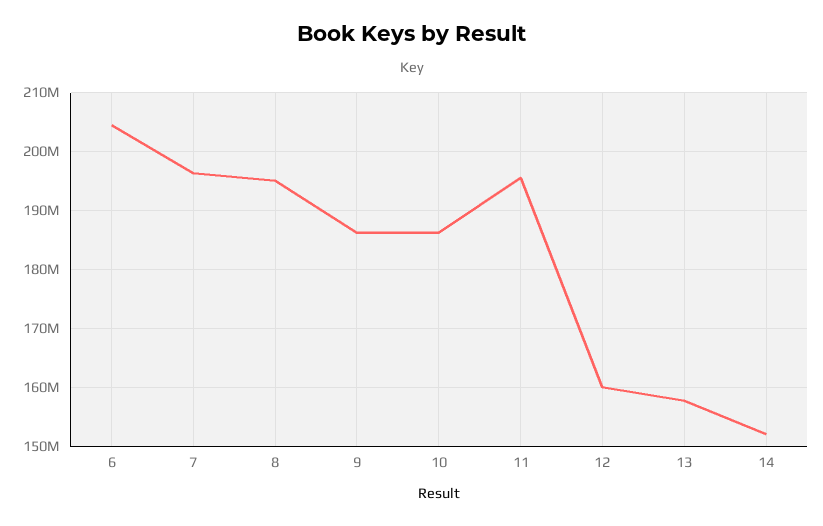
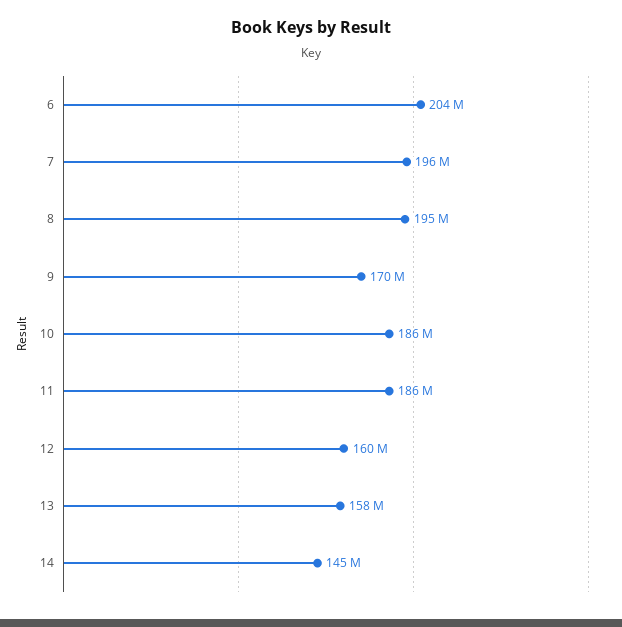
  {
    "6": 204000000,
    "7": 196000000,
    "8": 195000000,
-   "9": 186000000,
+   "9": 170000000,
    "10": 186000000,
-   "11": 196000000,
+   "11": 186000000,
    "12": 160000000,
    "13": 158000000,
-   "14": 152000000
+   "14": 145000000
  }

